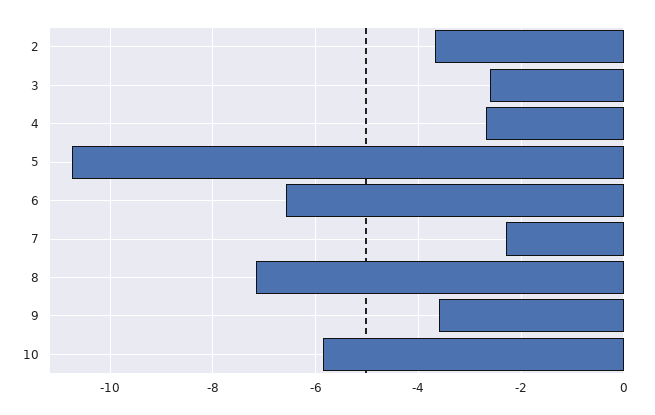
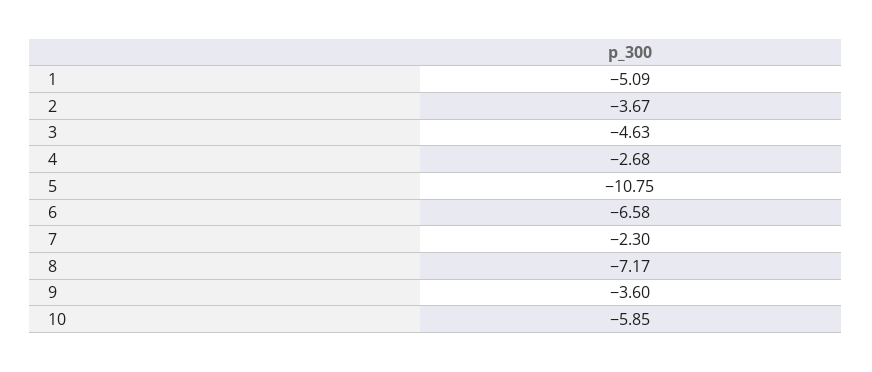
  {
    "2": -3.67,
-   "3": -2.6,
+   "3": -4.63,
    "4": -2.68,
    "5": -10.75,
    "6": -6.58,
    "7": -2.3,
    "8": -7.17,
    "9": -3.6,
-   "10": -5.85
+   "10": -5.85,
+   "1": -5.09
  }

